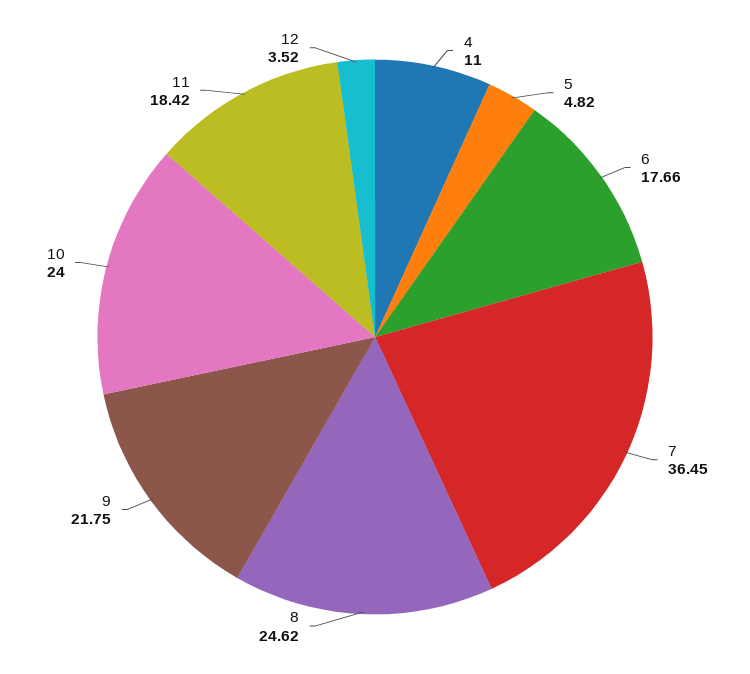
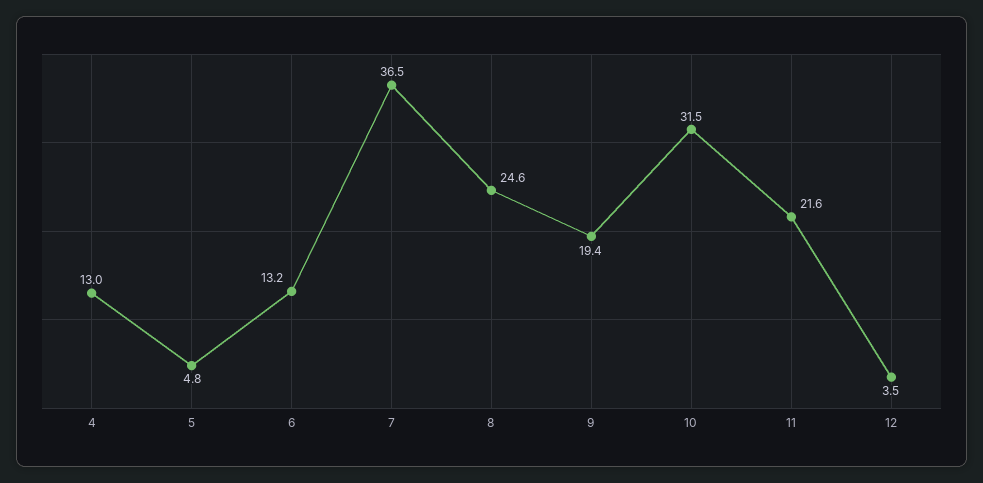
  {
-   "4": 11,
+   "4": 13,
    "5": 4.82,
-   "6": 17.66,
+   "6": 13.2,
    "7": 36.45,
    "8": 24.62,
-   "9": 21.75,
+   "9": 19.4,
-   "10": 24,
+   "10": 31.5,
-   "11": 18.42,
+   "11": 21.6,
    "12": 3.52
  }

